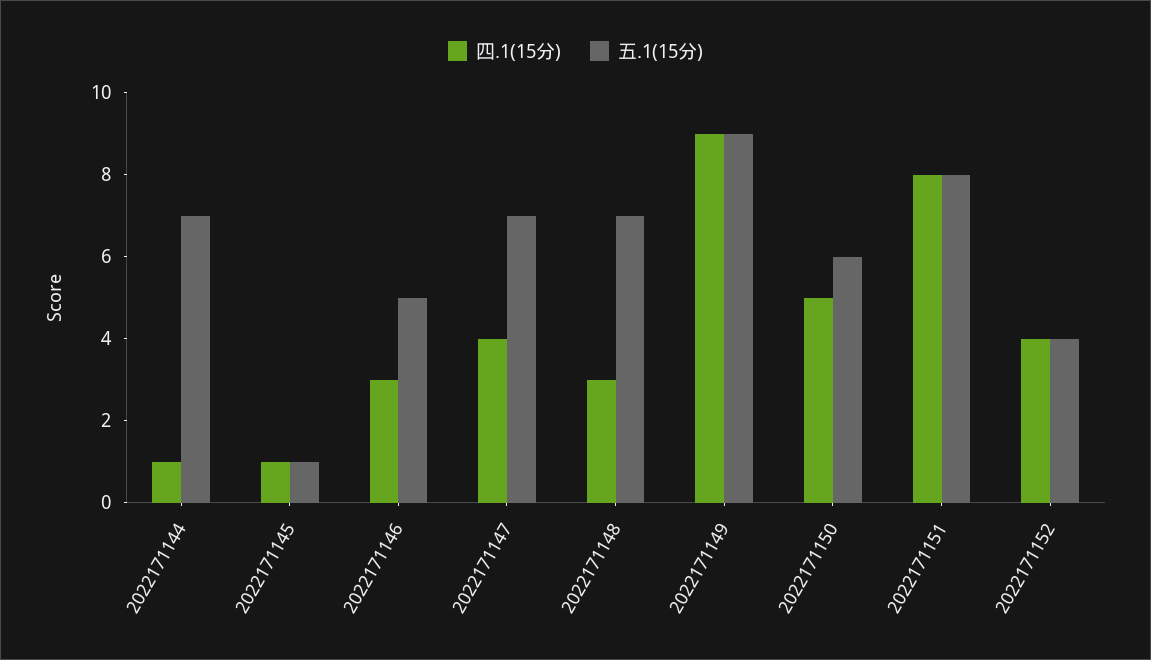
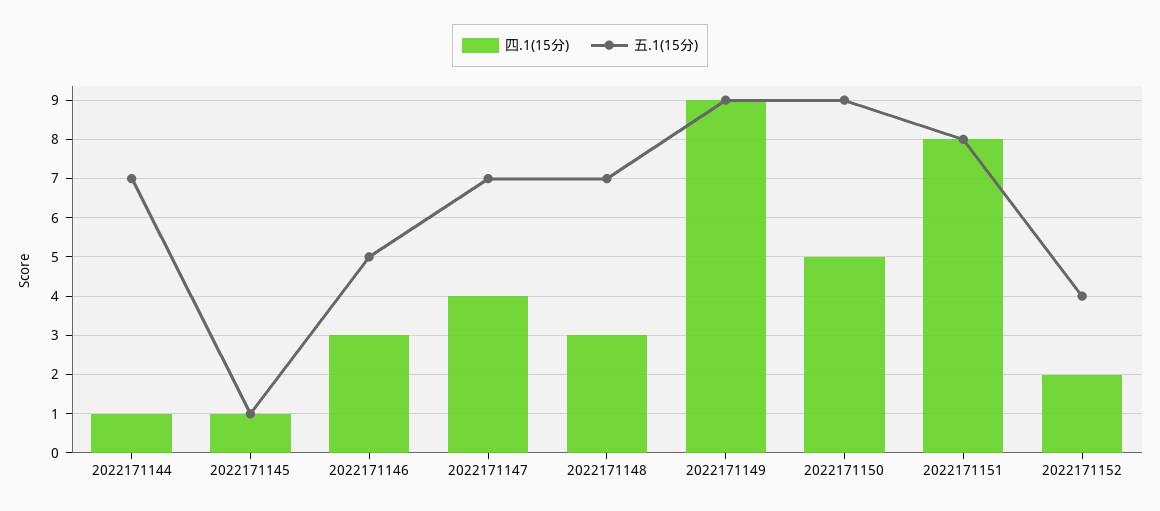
  {
    "四.1(15分)": {
      "2022171144": 1,
      "2022171145": 1,
      "2022171146": 3,
      "2022171147": 4,
      "2022171148": 3,
      "2022171149": 9,
      "2022171150": 5,
      "2022171151": 8,
-     "2022171152": 4
+     "2022171152": 2
    },
    "五.1(15分)": {
      "2022171144": 7,
      "2022171145": 1,
      "2022171146": 5,
      "2022171147": 7,
      "2022171148": 7,
      "2022171149": 9,
-     "2022171150": 6,
+     "2022171150": 9,
      "2022171151": 8,
      "2022171152": 4
    }
  }

